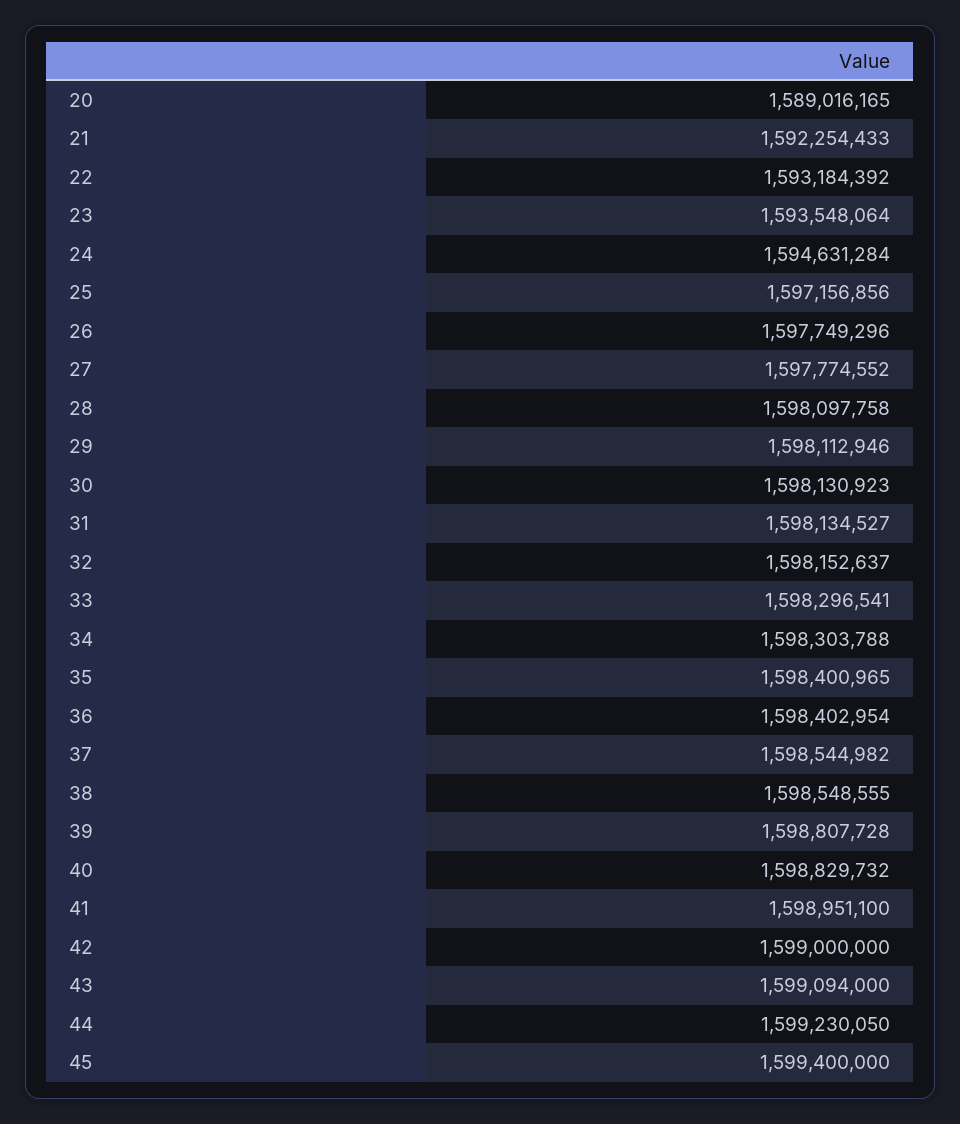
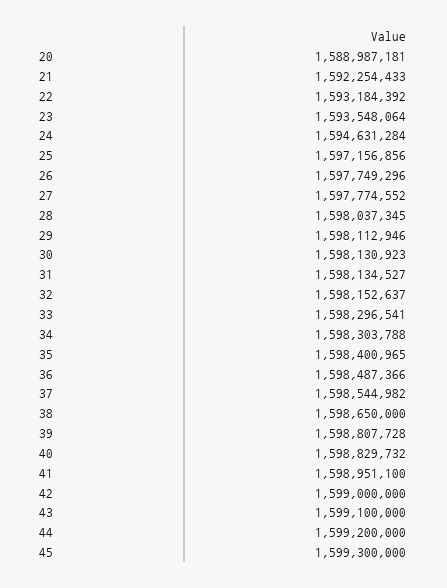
  {
-   "20": 1589016165,
+   "20": 1588987181,
    "21": 1592254433,
    "22": 1593184392,
    "23": 1593548064,
    "24": 1594631284,
    "25": 1597156856,
    "26": 1597749296,
    "27": 1597774552,
-   "28": 1598097758,
+   "28": 1598037345,
    "29": 1598112946,
    "30": 1598130923,
    "31": 1598134527,
    "32": 1598152637,
    "33": 1598296541,
    "34": 1598303788,
    "35": 1598400965,
-   "36": 1598402954,
+   "36": 1598487366,
    "37": 1598544982,
-   "38": 1598548555,
+   "38": 1598650000,
    "39": 1598807728,
    "40": 1598829732,
    "41": 1598951100,
    "42": 1599000000,
-   "43": 1599094000,
+   "43": 1599100000,
-   "44": 1599230050,
+   "44": 1599200000,
-   "45": 1599400000
+   "45": 1599300000
  }

